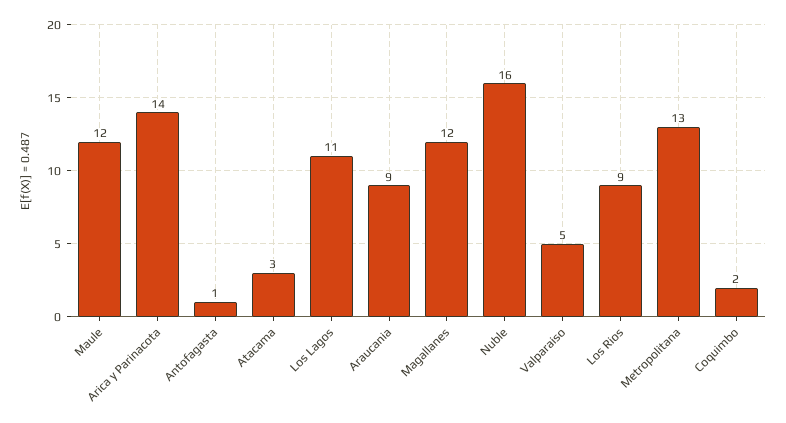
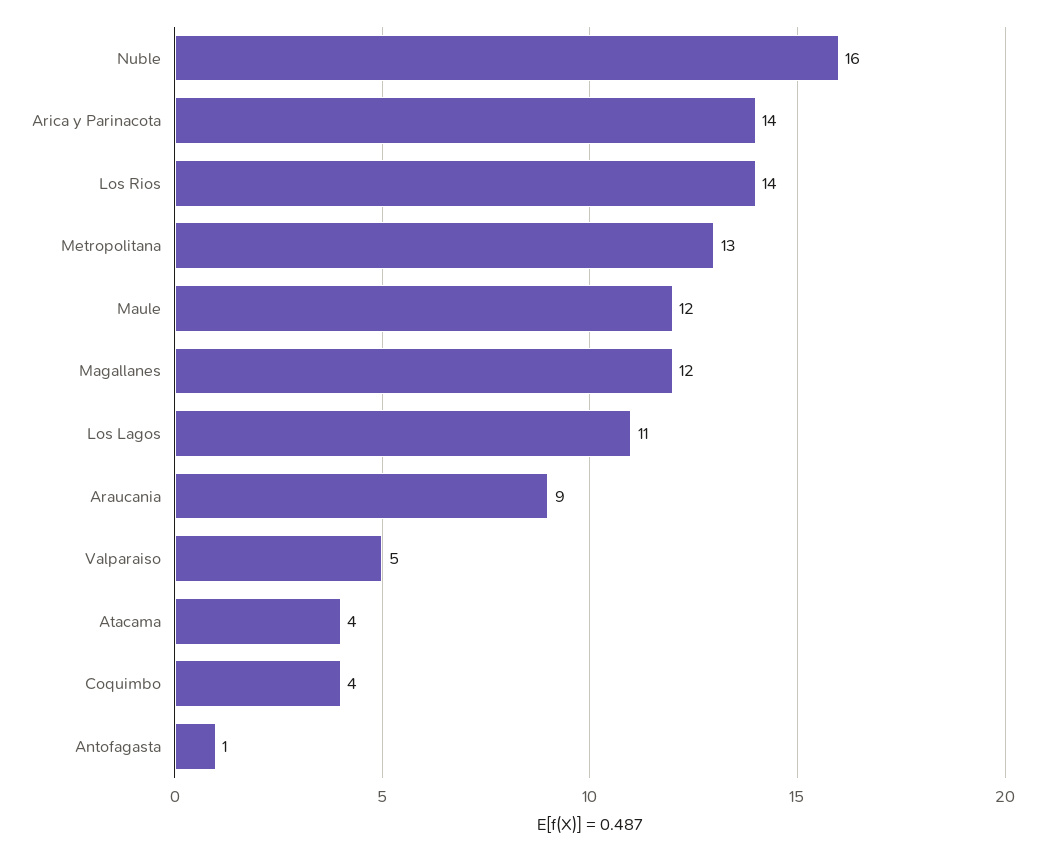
  {
    "Maule": 12,
    "Arica y Parinacota": 14,
    "Antofagasta": 1,
-   "Atacama": 3,
+   "Atacama": 4,
    "Los Lagos": 11,
    "Araucania": 9,
    "Magallanes": 12,
    "Nuble": 16,
    "Valparaiso": 5,
-   "Los Rios": 9,
+   "Los Rios": 14,
    "Metropolitana": 13,
-   "Coquimbo": 2
+   "Coquimbo": 4
  }

